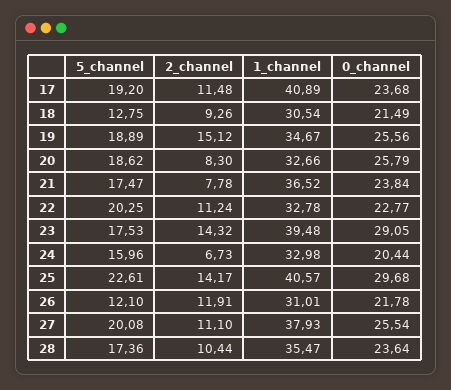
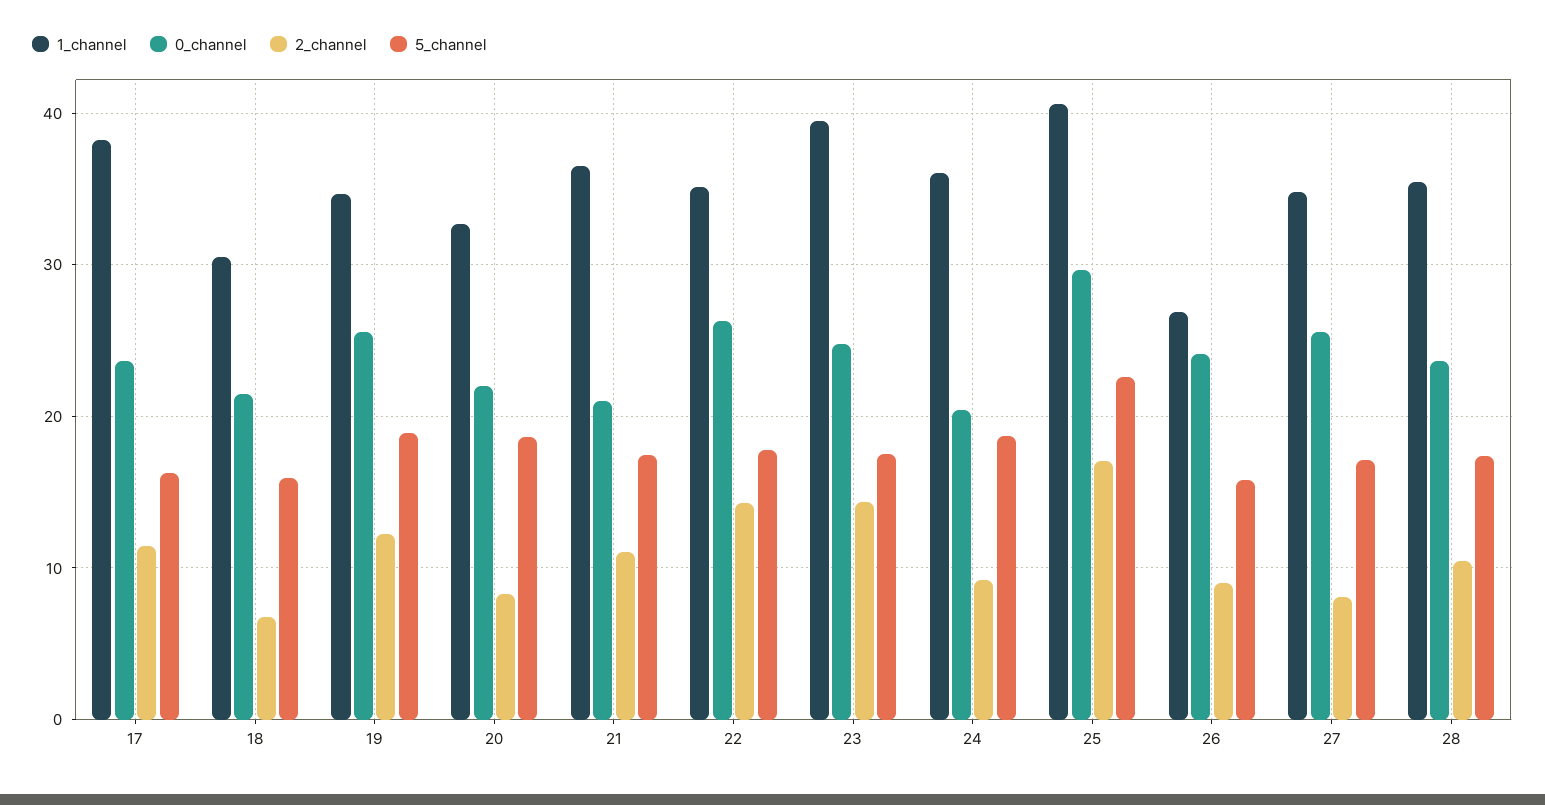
  {
    "5_channel": {
-     "17": 19.2,
+     "17": 16,
-     "18": 12.75,
+     "18": 16,
      "19": 18.89,
      "20": 18.62,
      "21": 17.47,
-     "22": 20.25,
+     "22": 18,
      "23": 17.53,
-     "24": 15.96,
+     "24": 19,
      "25": 22.61,
-     "26": 12.1,
+     "26": 16,
-     "27": 20.08,
+     "27": 17,
      "28": 17.36
    },
    "2_channel": {
      "17": 11.48,
-     "18": 9.26,
+     "18": 7,
-     "19": 15.12,
+     "19": 12,
      "20": 8.3,
-     "21": 7.78,
+     "21": 11,
-     "22": 11.24,
+     "22": 14,
      "23": 14.32,
-     "24": 6.73,
+     "24": 9,
-     "25": 14.17,
+     "25": 17,
-     "26": 11.91,
+     "26": 9,
-     "27": 11.1,
+     "27": 8,
      "28": 10.44
    },
    "1_channel": {
-     "17": 40.89,
+     "17": 38,
      "18": 30.54,
      "19": 34.67,
      "20": 32.66,
      "21": 36.52,
-     "22": 32.78,
+     "22": 35,
      "23": 39.48,
-     "24": 32.98,
+     "24": 36,
      "25": 40.57,
-     "26": 31.01,
+     "26": 27,
-     "27": 37.93,
+     "27": 35,
      "28": 35.47
    },
    "0_channel": {
      "17": 23.68,
      "18": 21.49,
      "19": 25.56,
-     "20": 25.79,
+     "20": 22,
-     "21": 23.84,
+     "21": 21,
-     "22": 22.77,
+     "22": 26,
-     "23": 29.05,
+     "23": 25,
      "24": 20.44,
      "25": 29.68,
-     "26": 21.78,
+     "26": 24,
      "27": 25.54,
      "28": 23.64
    }
  }

